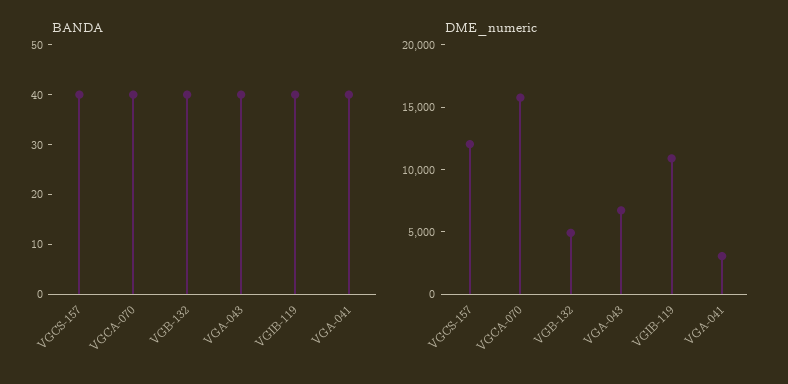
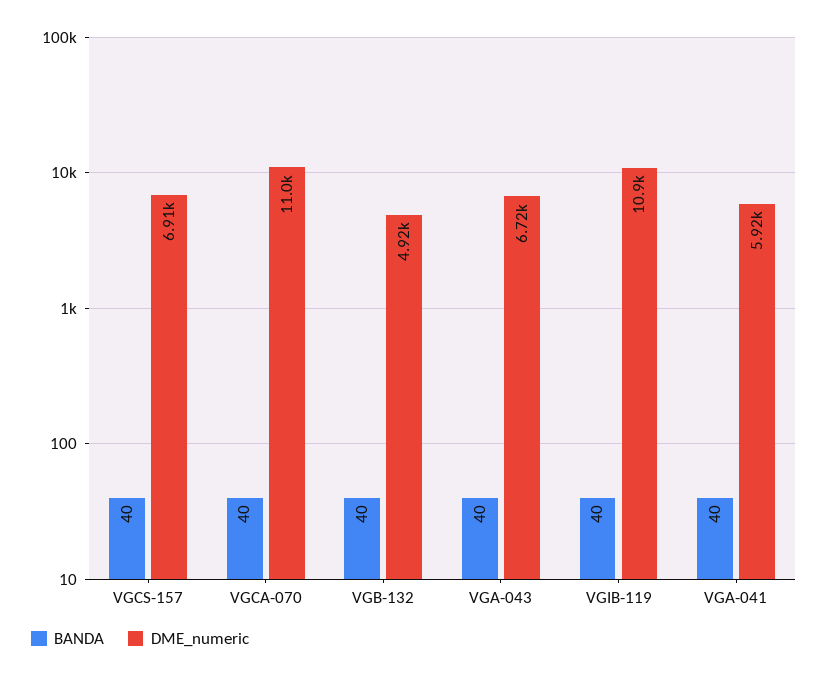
  {
    "BANDA": {
      "VGCS-157": 40,
      "VGCA-070": 40,
      "VGB-132": 40,
      "VGA-043": 40,
      "VGIB-119": 40,
      "VGA-041": 40
    },
    "DME_numeric": {
-     "VGCS-157": 12000,
+     "VGCS-157": 6910,
-     "VGCA-070": 16000,
+     "VGCA-070": 11000,
      "VGB-132": 4920,
      "VGA-043": 6720,
      "VGIB-119": 10900,
-     "VGA-041": 3000
+     "VGA-041": 5920
    }
  }

